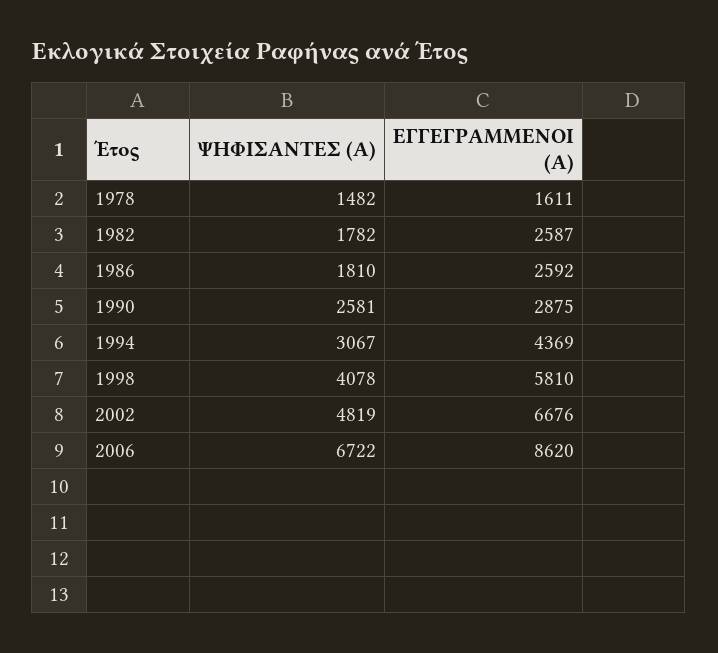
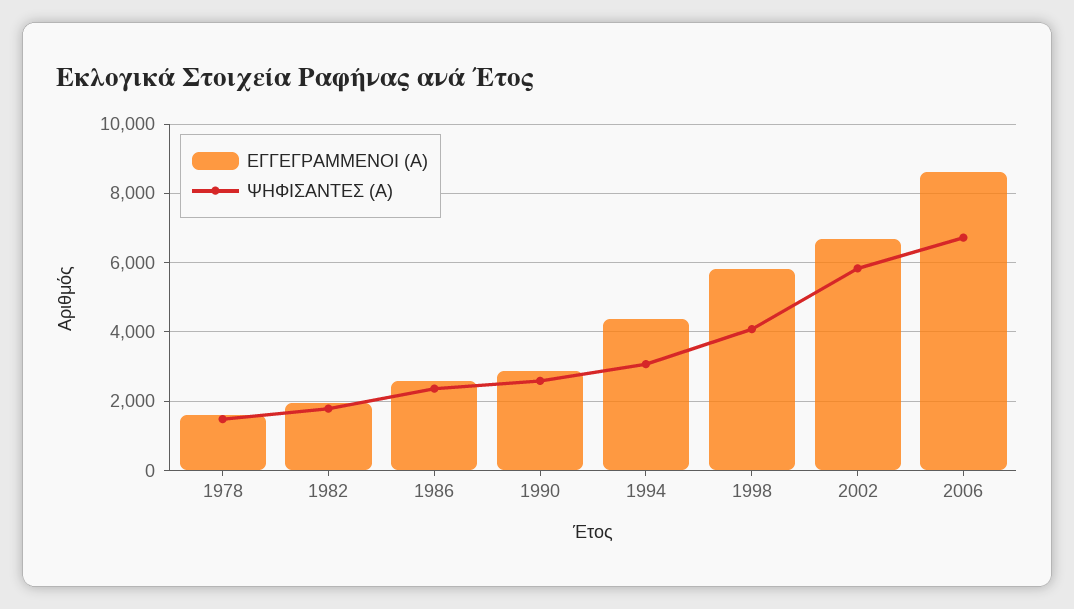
  {
    "ΨΗΦΙΣΑΝΤΕΣ (Α)": {
      "1978": 1482,
      "1982": 1782,
-     "1986": 1810,
+     "1986": 2400,
      "1990": 2581,
      "1994": 3067,
      "1998": 4078,
-     "2002": 4819,
+     "2002": 5800,
      "2006": 6722
    },
    "ΕΓΓΕΓΡΑΜΜΕΝΟΙ (Α)": {
      "1978": 1611,
-     "1982": 2587,
+     "1982": 2000,
      "1986": 2592,
      "1990": 2875,
      "1994": 4369,
      "1998": 5810,
      "2002": 6676,
      "2006": 8620
    }
  }

